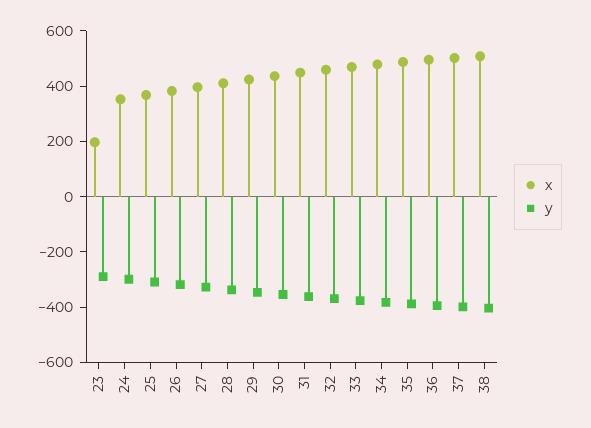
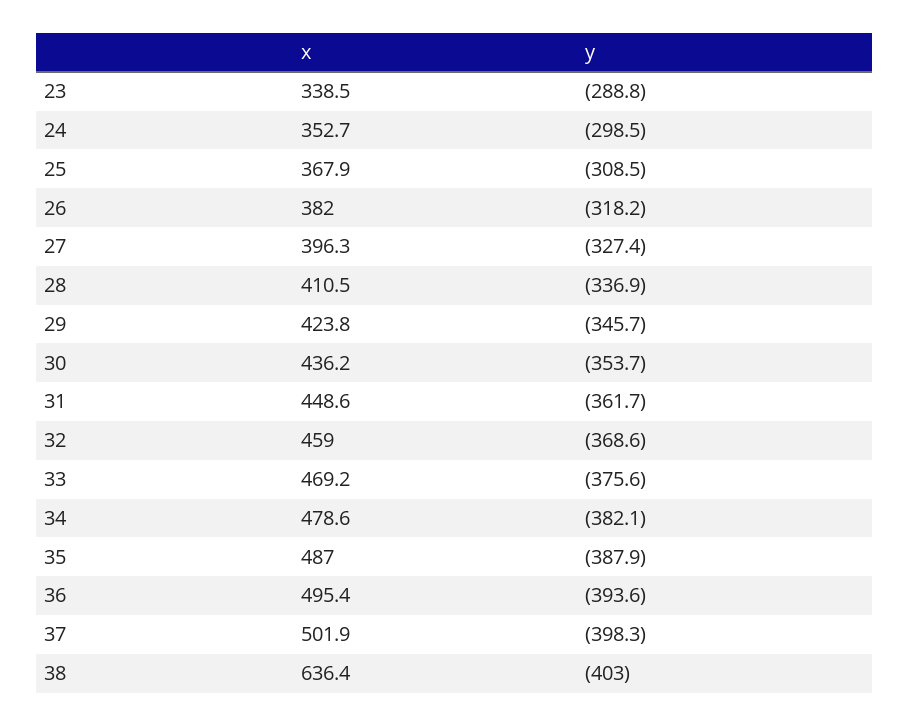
  {
    "x": {
-     "23": 200,
+     "23": 338.5,
      "24": 352.7,
      "25": 367.9,
      "26": 382,
      "27": 396.3,
      "28": 410.5,
      "29": 423.8,
      "30": 436.2,
      "31": 448.6,
      "32": 459,
      "33": 469.2,
      "34": 478.6,
      "35": 487,
      "36": 495.4,
      "37": 501.9,
-     "38": 500
+     "38": 636.4
    },
    "y": {
      "23": -288.8,
      "24": -298.5,
      "25": -308.5,
      "26": -318.2,
      "27": -327.4,
      "28": -336.9,
      "29": -345.7,
      "30": -353.7,
      "31": -361.7,
      "32": -368.6,
      "33": -375.6,
      "34": -382.1,
      "35": -387.9,
      "36": -393.6,
      "37": -398.3,
      "38": -403
    }
  }

